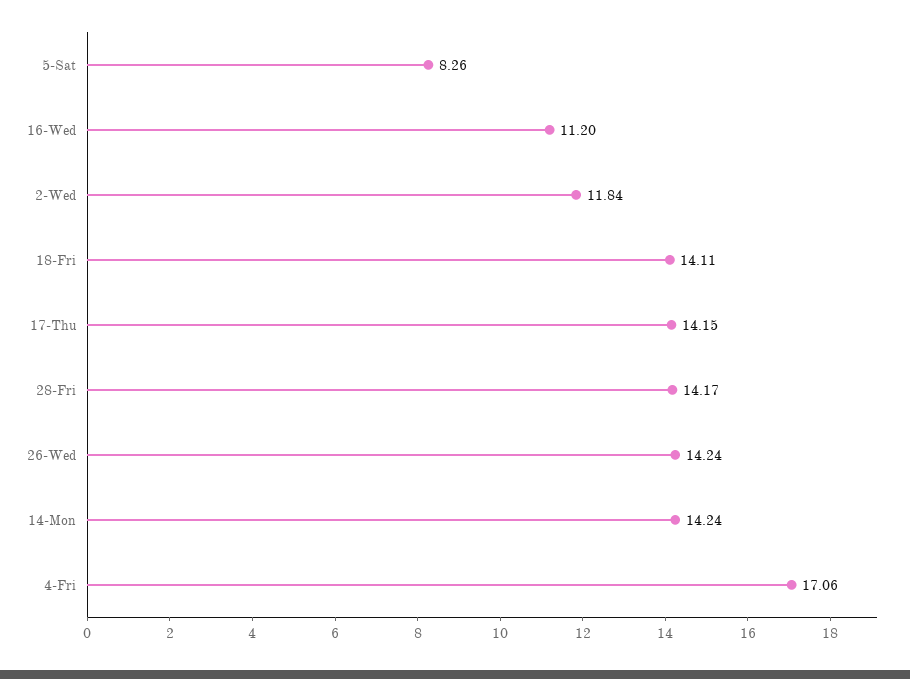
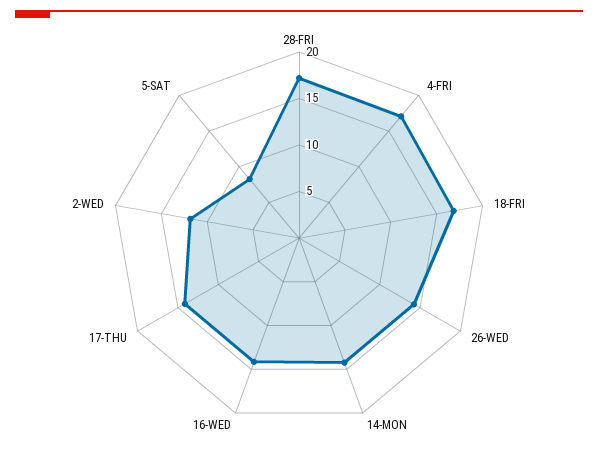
  {
    "5-Sat": 8.26,
-   "16-Wed": 11.2,
+   "16-Wed": 14,
    "2-Wed": 11.84,
-   "18-Fri": 14.11,
+   "18-Fri": 17,
    "17-Thu": 14.15,
-   "28-Fri": 14.17,
+   "28-Fri": 17,
    "26-Wed": 14.24,
    "14-Mon": 14.24,
    "4-Fri": 17.06
  }

